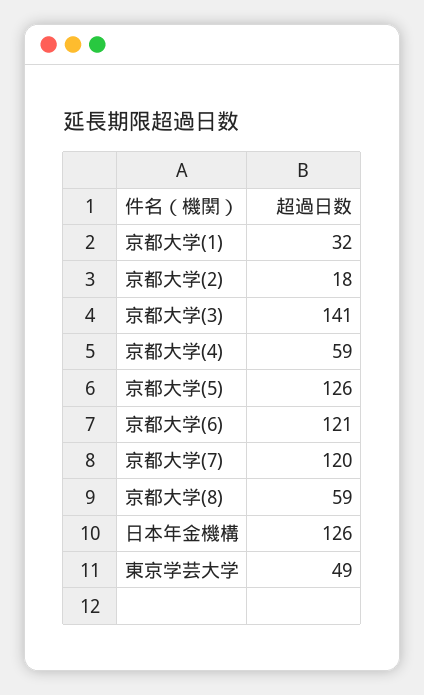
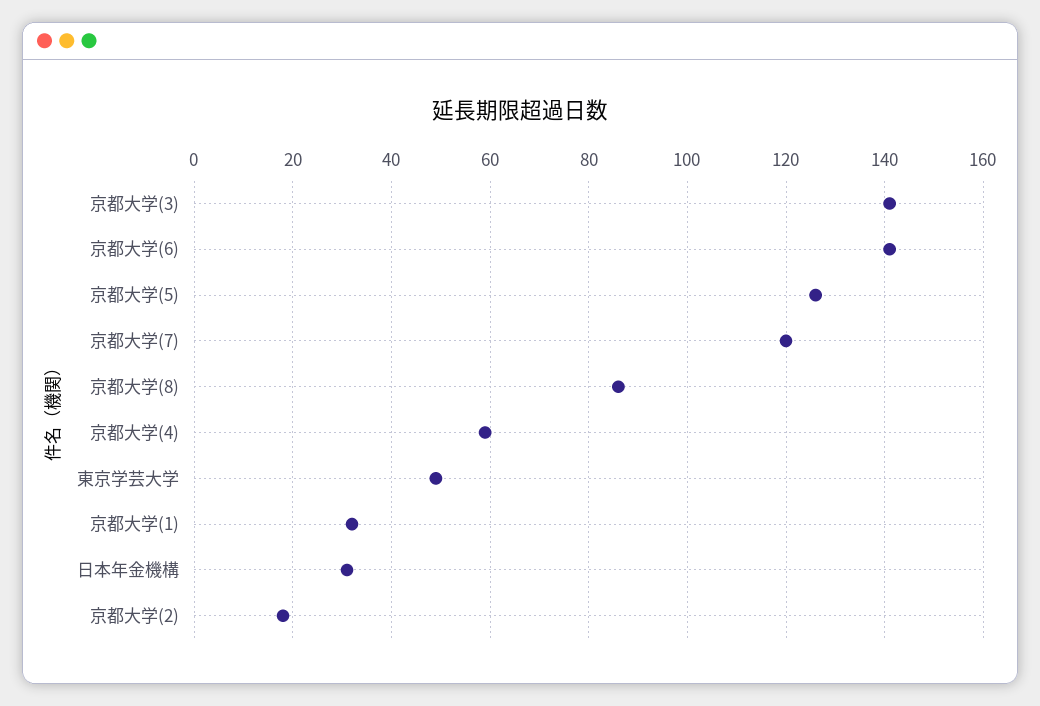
  {
    "京都大学(1)": 32,
    "京都大学(2)": 18,
    "京都大学(3)": 141,
    "京都大学(4)": 59,
    "京都大学(5)": 126,
-   "京都大学(6)": 121,
+   "京都大学(6)": 140,
    "京都大学(7)": 120,
-   "京都大学(8)": 59,
+   "京都大学(8)": 85,
-   "日本年金機構": 126,
+   "日本年金機構": 30,
    "東京学芸大学": 49
  }

